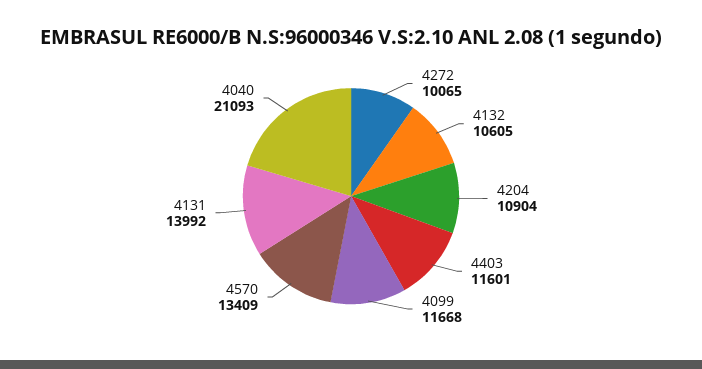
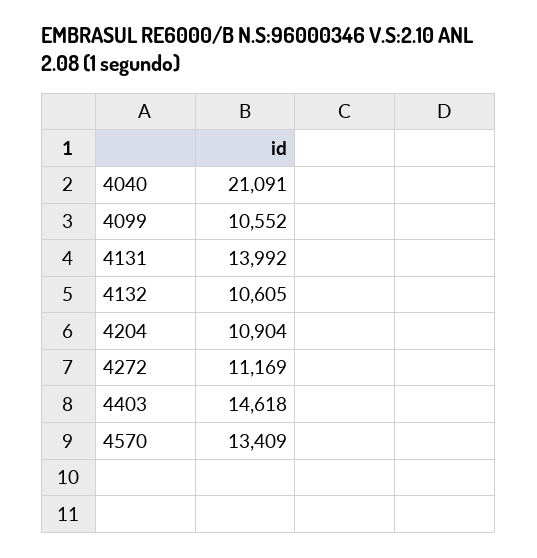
  {
-   "4272": 10065,
+   "4272": 11169,
    "4132": 10605,
    "4204": 10904,
-   "4403": 11601,
+   "4403": 14618,
-   "4099": 11668,
+   "4099": 10552,
    "4570": 13409,
    "4131": 13992,
-   "4040": 21093
+   "4040": 21091
  }

